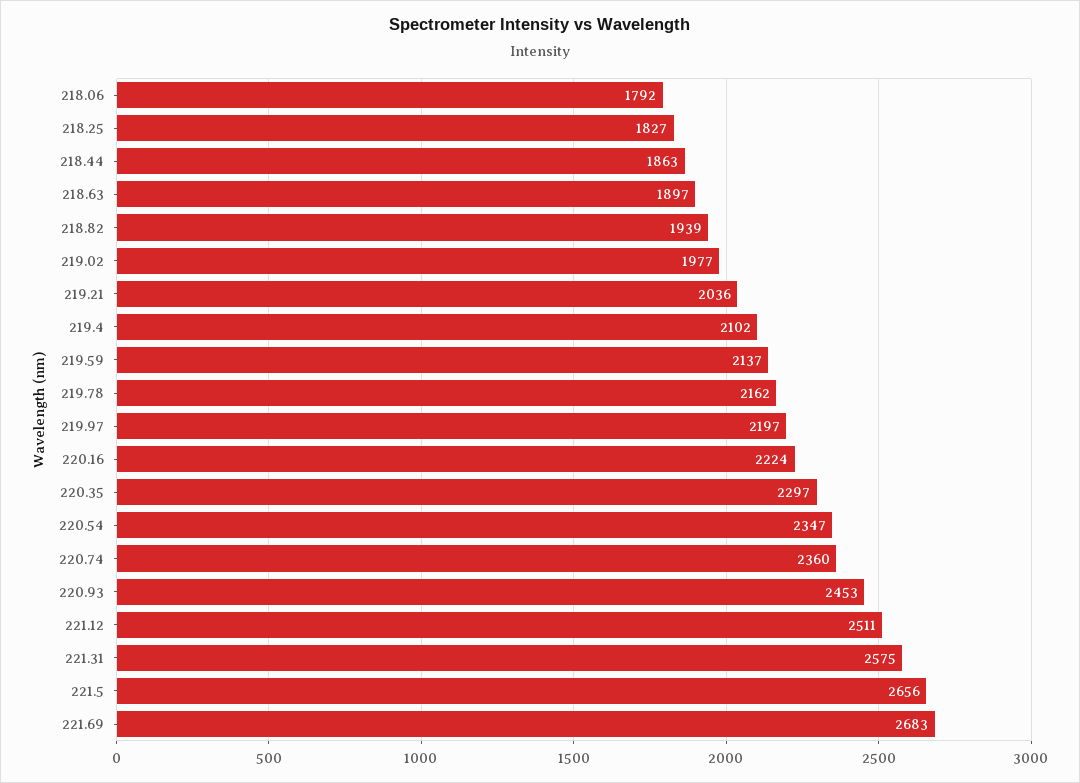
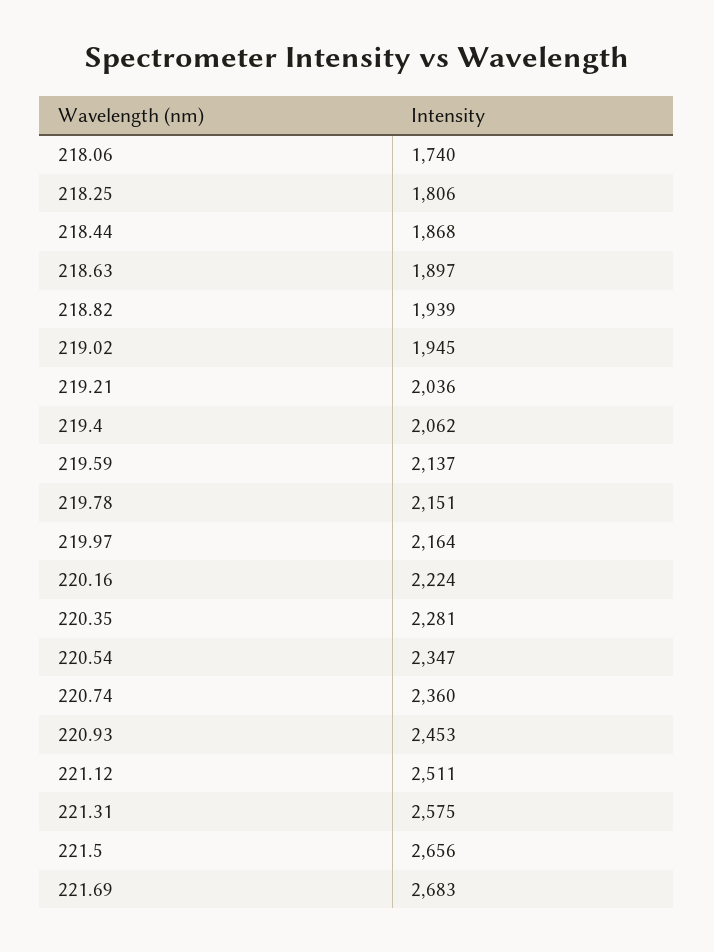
  {
-   "218.06": 1792,
+   "218.06": 1740,
-   "218.25": 1827,
+   "218.25": 1806,
-   "218.44": 1863,
+   "218.44": 1868,
    "218.63": 1897,
    "218.82": 1939,
-   "219.02": 1977,
+   "219.02": 1945,
    "219.21": 2036,
-   "219.4": 2102,
+   "219.4": 2062,
    "219.59": 2137,
-   "219.78": 2162,
+   "219.78": 2151,
-   "219.97": 2197,
+   "219.97": 2164,
    "220.16": 2224,
-   "220.35": 2297,
+   "220.35": 2281,
    "220.54": 2347,
    "220.74": 2360,
    "220.93": 2453,
    "221.12": 2511,
    "221.31": 2575,
    "221.5": 2656,
    "221.69": 2683
  }

